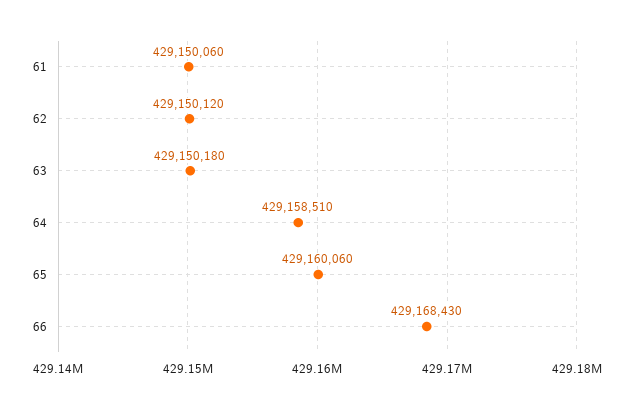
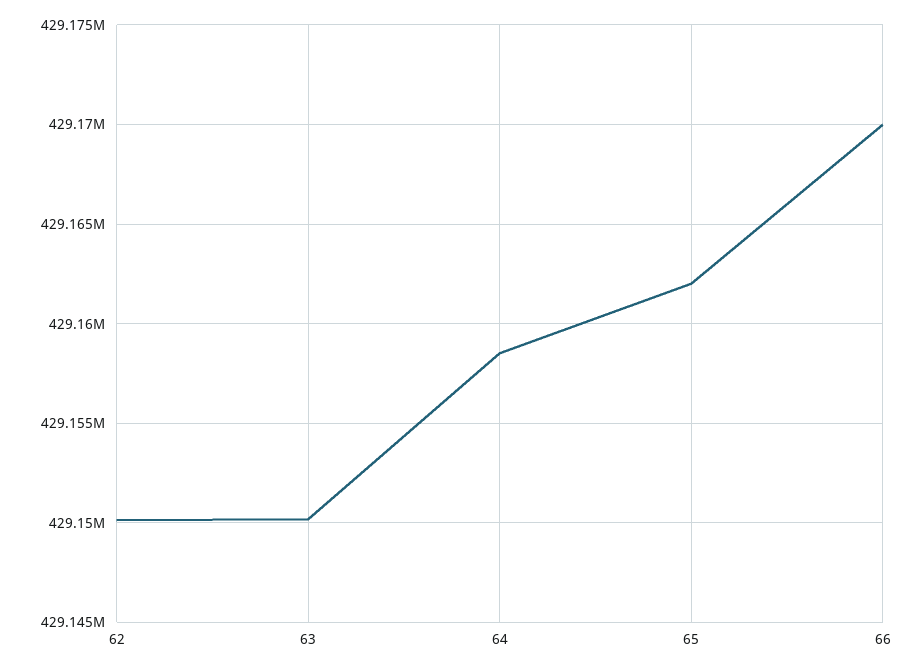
  {
-   "61": 429150060,
    "62": 429150120,
    "63": 429150180,
    "64": 429158510,
-   "65": 429160060,
+   "65": 429162000,
-   "66": 429168430
+   "66": 429170000
  }

